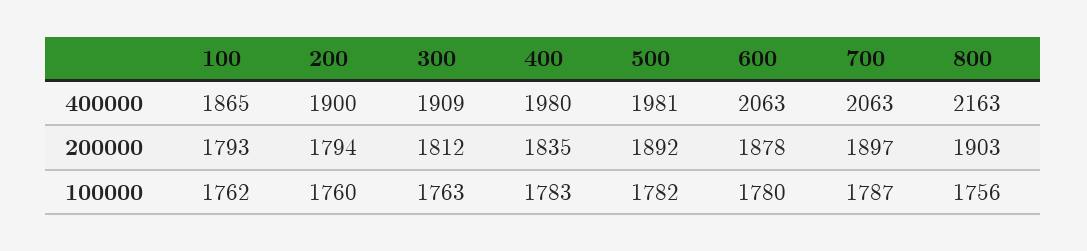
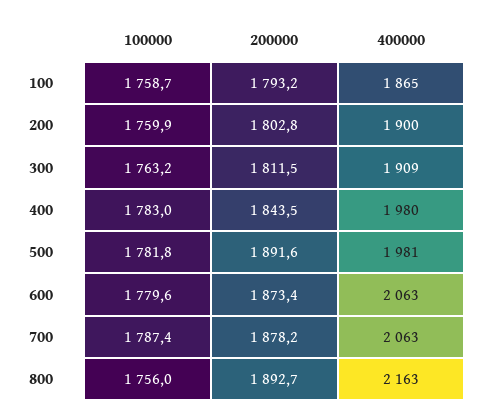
  {
    "100": {
      "400000": 1865,
      "200000": 1793.2,
-     "100000": 1762
+     "100000": 1758.7
    },
    "200": {
      "400000": 1900,
-     "200000": 1794,
+     "200000": 1802.8,
      "100000": 1759.9
    },
    "300": {
      "400000": 1909,
      "200000": 1811.5,
      "100000": 1763.2
    },
    "400": {
      "400000": 1980,
-     "200000": 1835,
+     "200000": 1843.5,
      "100000": 1783
    },
    "500": {
      "400000": 1981,
      "200000": 1891.6,
      "100000": 1781.8
    },
    "600": {
      "400000": 2063,
-     "200000": 1878,
+     "200000": 1873.4,
      "100000": 1779.6
    },
    "700": {
      "400000": 2063,
-     "200000": 1897,
+     "200000": 1878.2,
      "100000": 1787.4
    },
    "800": {
      "400000": 2163,
-     "200000": 1903,
+     "200000": 1892.7,
      "100000": 1756
    }
  }

